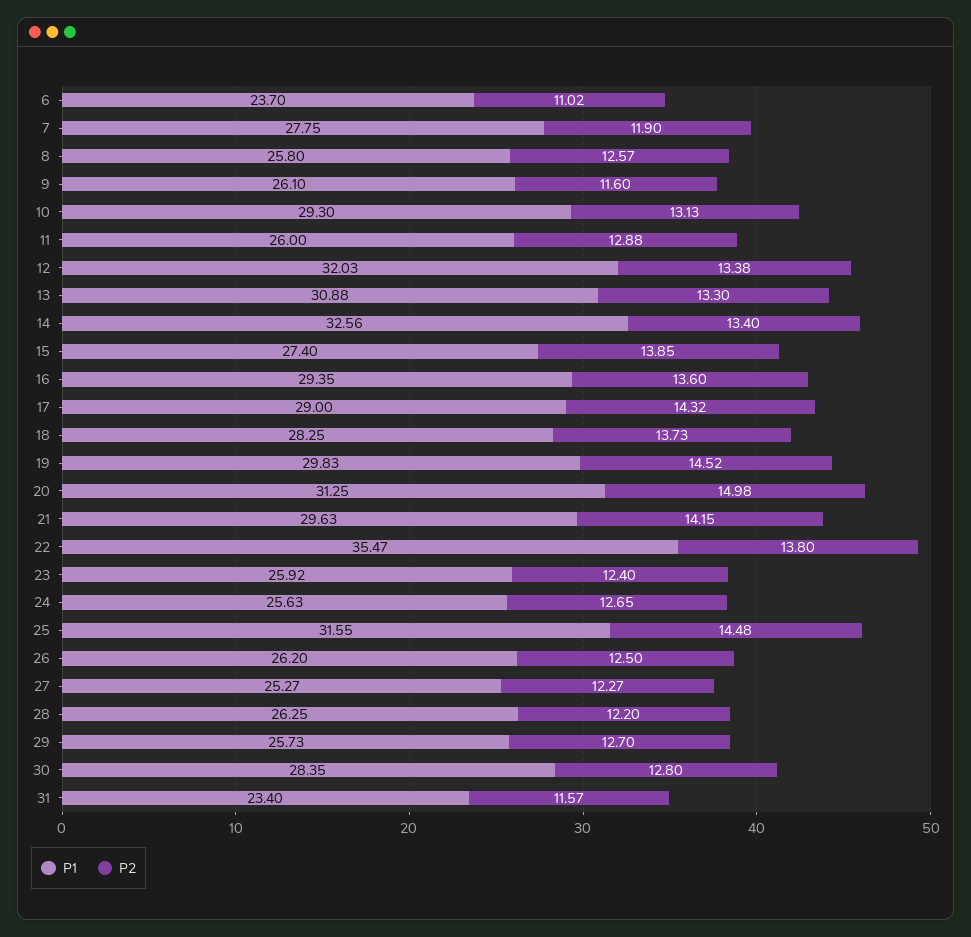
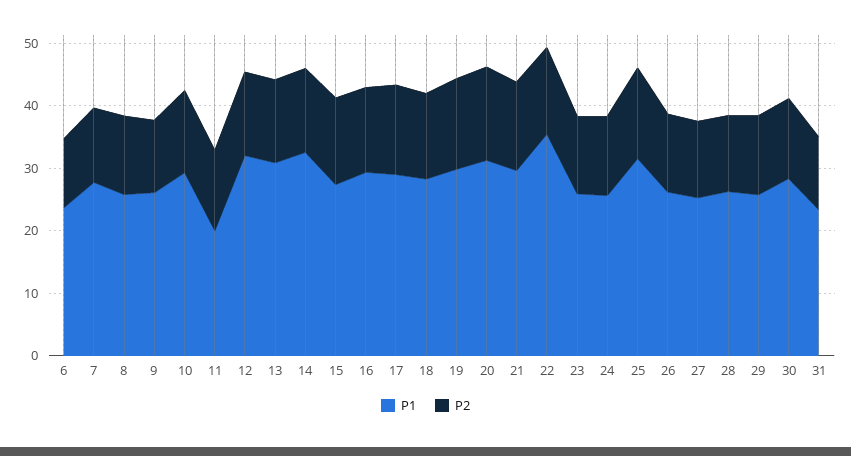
  {
    "P1": {
      "6": 23.7,
      "7": 27.75,
      "8": 25.8,
      "9": 26.1,
      "10": 29.3,
-     "11": 26,
+     "11": 20,
      "12": 32.03,
      "13": 30.88,
      "14": 32.56,
      "15": 27.4,
      "16": 29.35,
      "17": 29,
      "18": 28.25,
      "19": 29.83,
      "20": 31.25,
      "21": 29.63,
      "22": 35.47,
      "23": 25.92,
      "24": 25.63,
      "25": 31.55,
      "26": 26.2,
      "27": 25.27,
      "28": 26.25,
      "29": 25.73,
      "30": 28.35,
      "31": 23.4
    },
    "P2": {
      "6": 11.02,
      "7": 11.9,
      "8": 12.57,
      "9": 11.6,
      "10": 13.13,
      "11": 12.88,
      "12": 13.38,
      "13": 13.3,
      "14": 13.4,
      "15": 13.85,
      "16": 13.6,
      "17": 14.32,
      "18": 13.73,
      "19": 14.52,
      "20": 14.98,
      "21": 14.15,
      "22": 13.8,
      "23": 12.4,
      "24": 12.65,
      "25": 14.48,
      "26": 12.5,
      "27": 12.27,
      "28": 12.2,
      "29": 12.7,
      "30": 12.8,
      "31": 11.57
    }
  }

